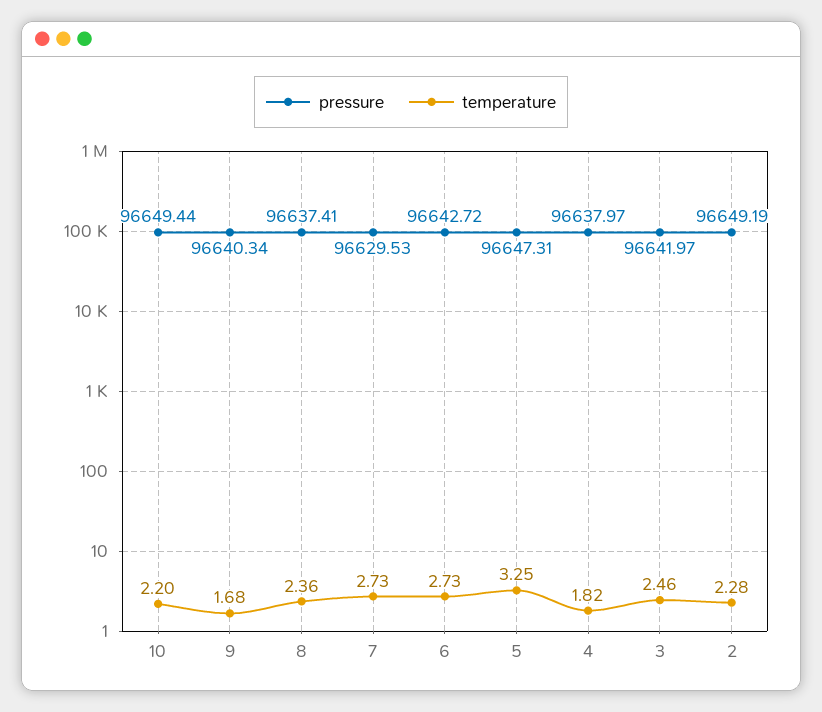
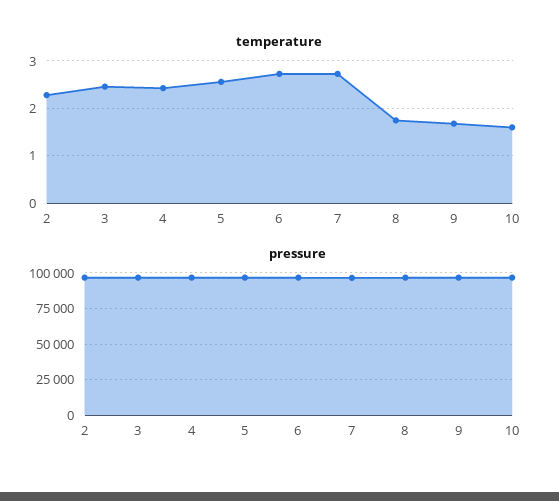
  {
    "pressure": {
      "10": 96649.44,
      "9": 96640.34,
      "8": 96637.41,
      "7": 96629.53,
      "6": 96642.72,
      "5": 96647.31,
      "4": 96637.97,
      "3": 96641.97,
      "2": 96649.19
    },
    "temperature": {
-     "10": 2.2,
+     "10": 1.6,
      "9": 1.68,
-     "8": 2.36,
+     "8": 1.8,
      "7": 2.73,
      "6": 2.73,
-     "5": 3.25,
+     "5": 2.6,
-     "4": 1.82,
+     "4": 2.4,
      "3": 2.46,
      "2": 2.28
    }
  }

